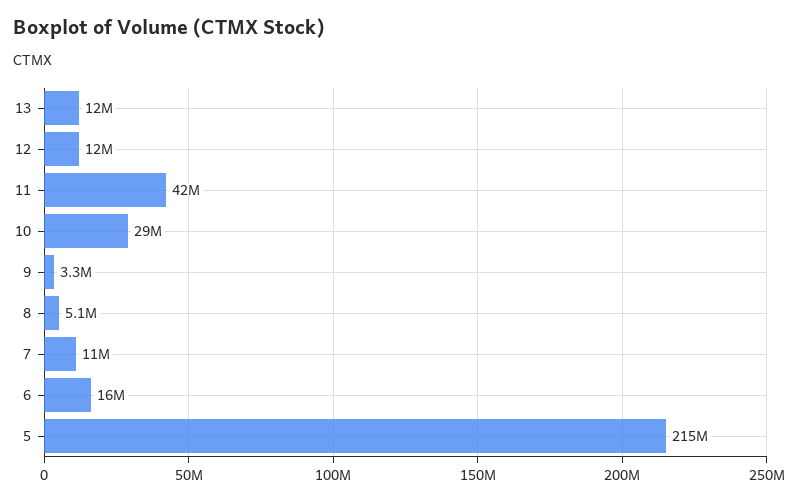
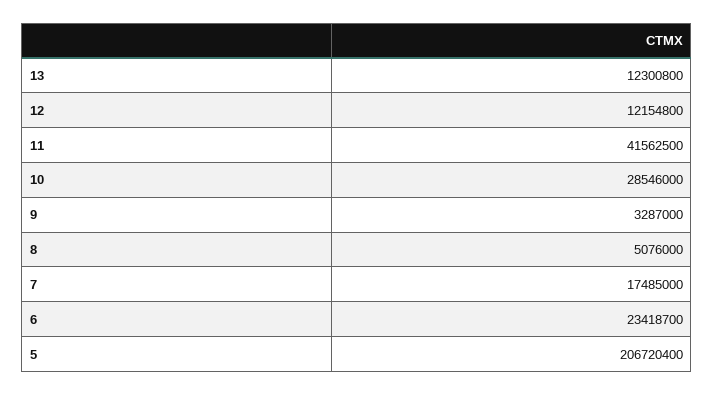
  {
    "13": 12300800,
    "12": 12154800,
    "11": 41562500,
    "10": 28546000,
    "9": 3287000,
    "8": 5076000,
-   "7": 11000000,
+   "7": 17485000,
-   "6": 16000000,
+   "6": 23418700,
-   "5": 215000000
+   "5": 206720400
  }

